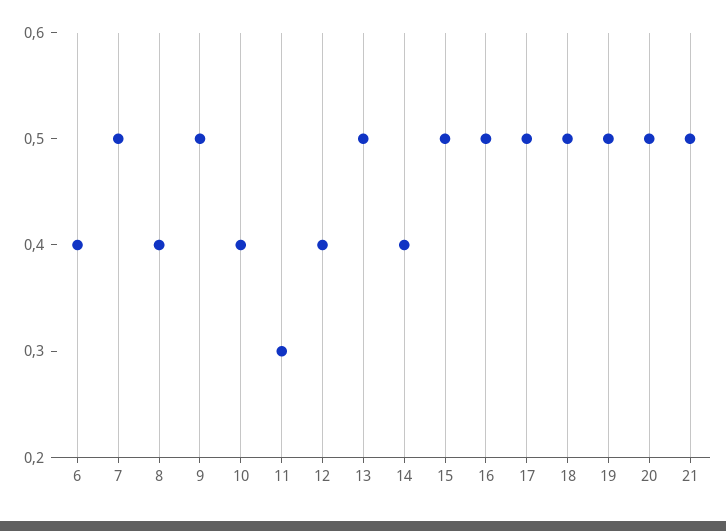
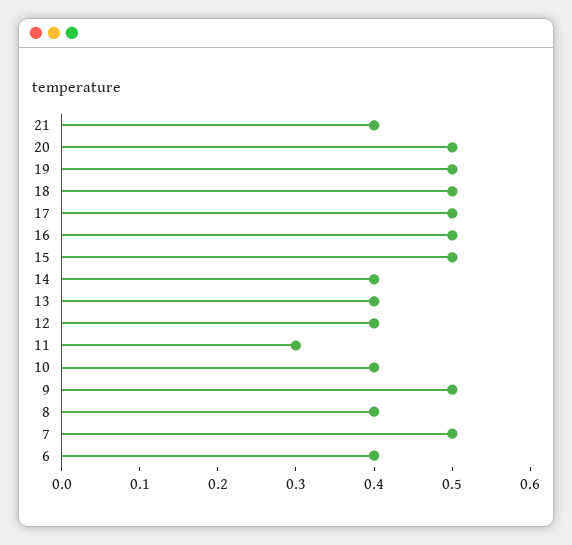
  {
    "6": 0.4,
    "7": 0.5,
    "8": 0.4,
    "9": 0.5,
    "10": 0.4,
    "11": 0.3,
    "12": 0.4,
-   "13": 0.5,
+   "13": 0.4,
    "14": 0.4,
    "15": 0.5,
    "16": 0.5,
    "17": 0.5,
    "18": 0.5,
    "19": 0.5,
    "20": 0.5,
-   "21": 0.5
+   "21": 0.4
  }

